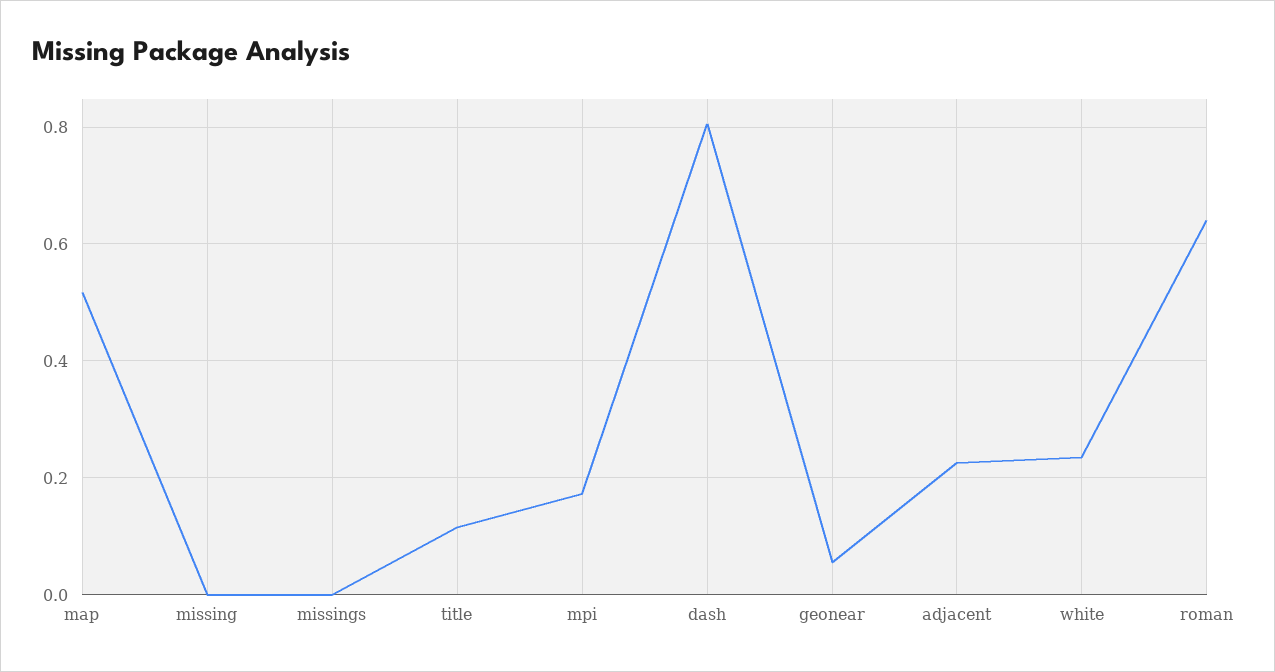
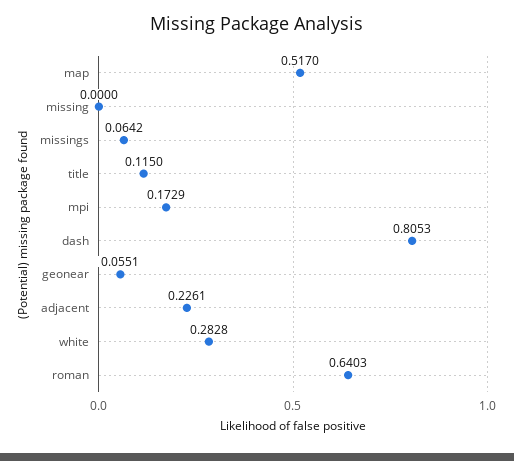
  {
    "map": 0.517,
    "missing": 0,
-   "missings": 0,
+   "missings": 0.0642,
    "title": 0.115,
    "mpi": 0.1729,
    "dash": 0.8053,
    "geonear": 0.0551,
    "adjacent": 0.2261,
-   "white": 0.24,
+   "white": 0.2828,
    "roman": 0.6403
  }

